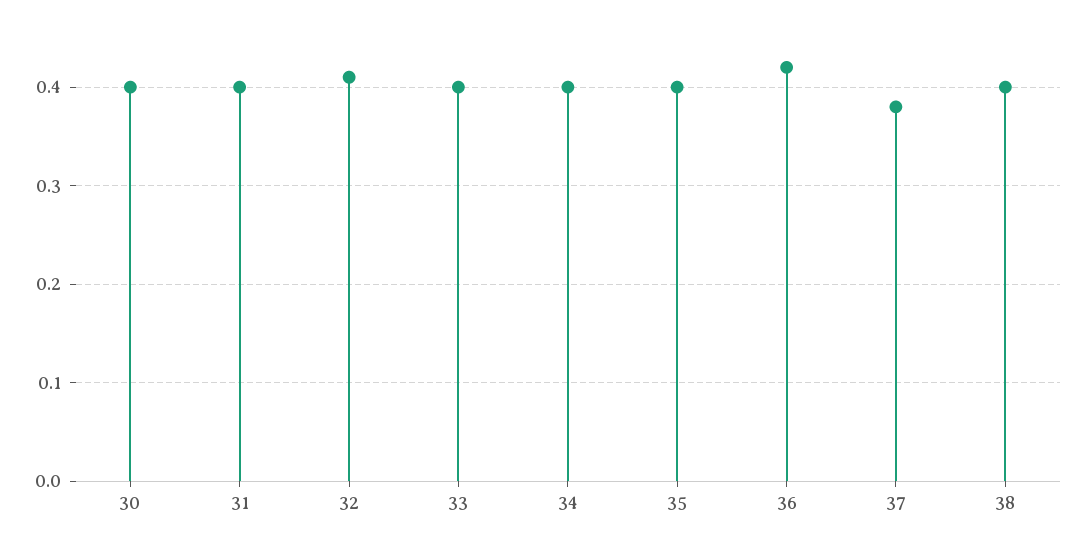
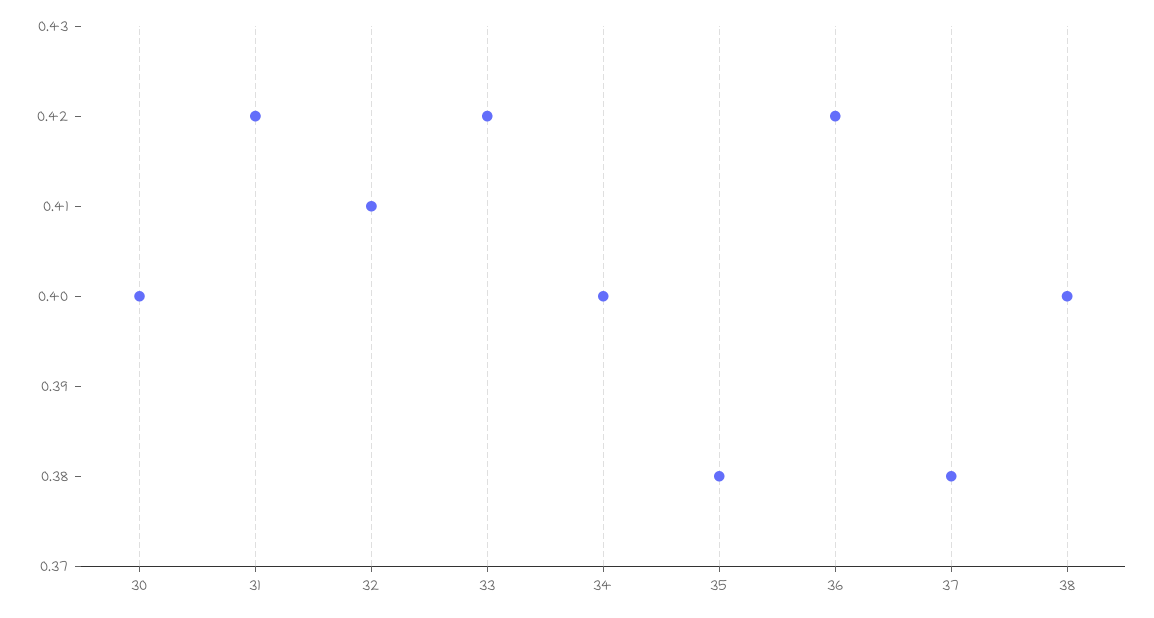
  {
    "30": 0.4,
-   "31": 0.4,
+   "31": 0.42,
    "32": 0.41,
-   "33": 0.4,
+   "33": 0.42,
    "34": 0.4,
-   "35": 0.4,
+   "35": 0.38,
    "36": 0.42,
    "37": 0.38,
    "38": 0.4
  }

